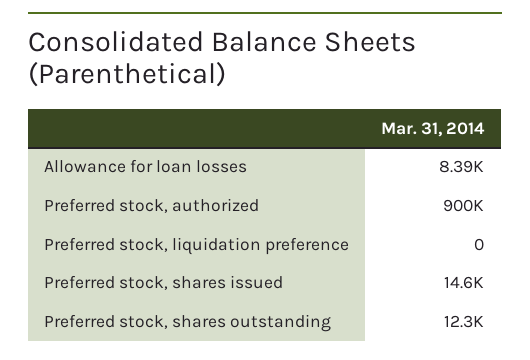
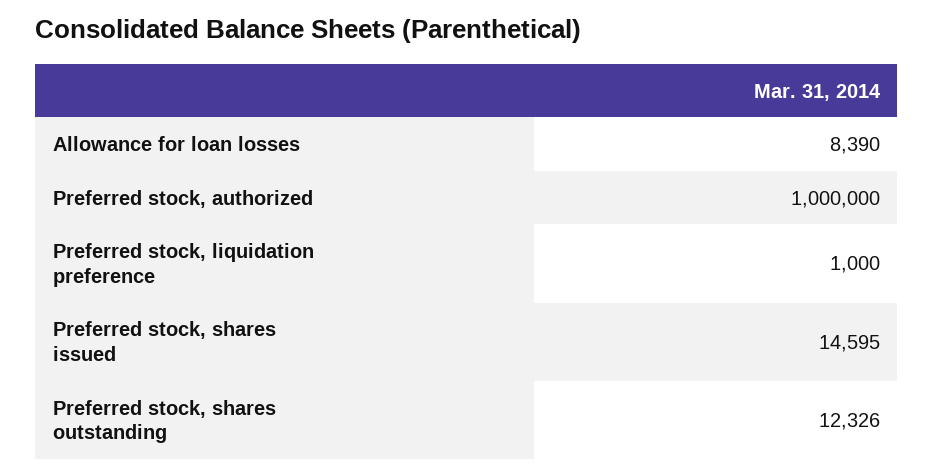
  {
    "Allowance for loan losses": 8390,
-   "Preferred stock, authorized": 900000,
+   "Preferred stock, authorized": 1000000,
-   "Preferred stock, liquidation preference": 0,
+   "Preferred stock, liquidation preference": 1000,
    "Preferred stock, shares issued": 14595,
    "Preferred stock, shares outstanding": 12326
  }

